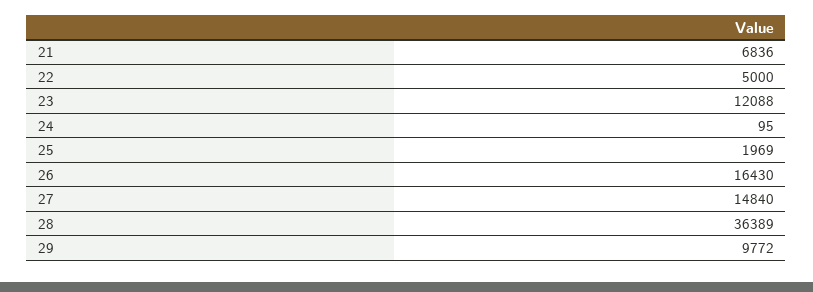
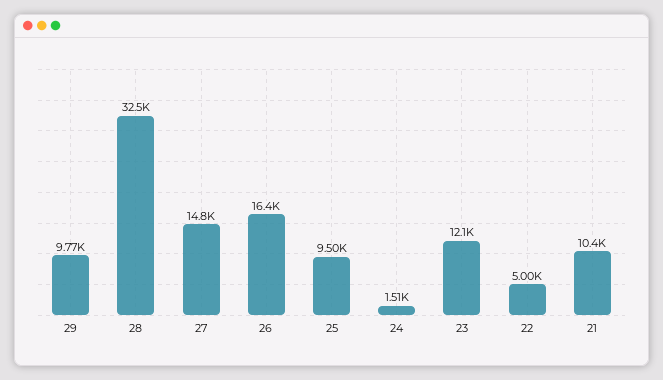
  {
-   "21": 6836,
+   "21": 10400,
    "22": 5000,
    "23": 12088,
-   "24": 95,
+   "24": 1510,
-   "25": 1969,
+   "25": 9500,
    "26": 16430,
    "27": 14840,
-   "28": 36389,
+   "28": 32500,
    "29": 9772
  }

